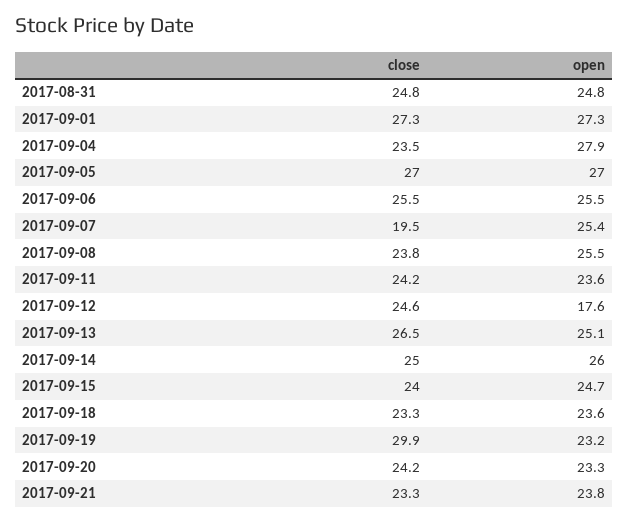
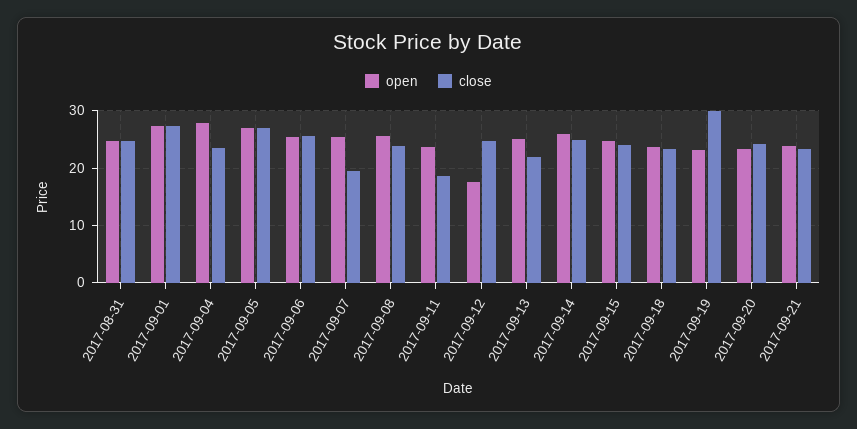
  {
    "close": {
      "2017-08-31": 24.8,
      "2017-09-01": 27.3,
      "2017-09-04": 23.5,
      "2017-09-05": 27,
      "2017-09-06": 25.5,
      "2017-09-07": 19.5,
      "2017-09-08": 23.8,
-     "2017-09-11": 24.2,
+     "2017-09-11": 18,
      "2017-09-12": 24.6,
-     "2017-09-13": 26.5,
+     "2017-09-13": 22,
      "2017-09-14": 25,
      "2017-09-15": 24,
      "2017-09-18": 23.3,
      "2017-09-19": 29.9,
      "2017-09-20": 24.2,
      "2017-09-21": 23.3
    },
    "open": {
      "2017-08-31": 24.8,
      "2017-09-01": 27.3,
      "2017-09-04": 27.9,
      "2017-09-05": 27,
      "2017-09-06": 25.5,
      "2017-09-07": 25.4,
      "2017-09-08": 25.5,
      "2017-09-11": 23.6,
      "2017-09-12": 17.6,
      "2017-09-13": 25.1,
      "2017-09-14": 26,
      "2017-09-15": 24.7,
      "2017-09-18": 23.6,
      "2017-09-19": 23.2,
      "2017-09-20": 23.3,
      "2017-09-21": 23.8
    }
  }

